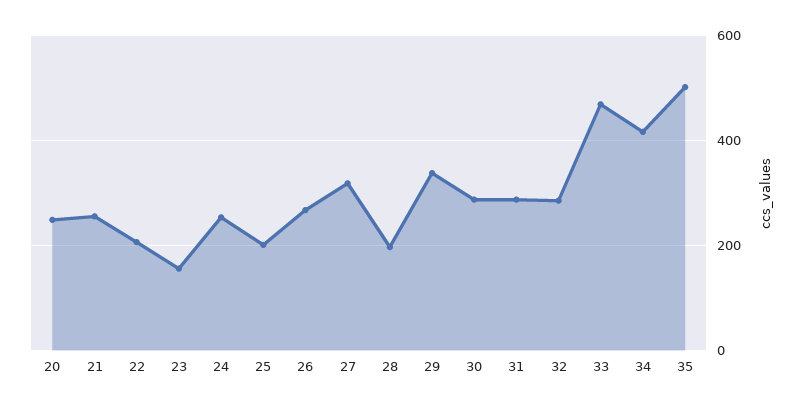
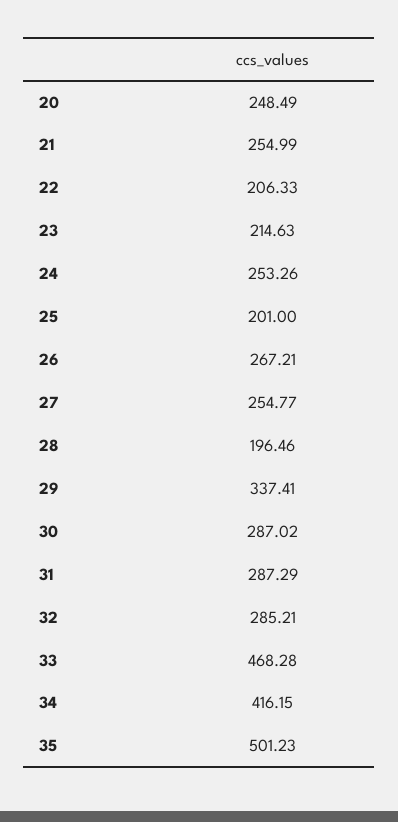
  {
    "20": 248.49,
    "21": 254.99,
    "22": 206.33,
-   "23": 160,
+   "23": 214.63,
    "24": 253.26,
    "25": 201,
    "26": 267.21,
-   "27": 320,
+   "27": 254.77,
    "28": 196.46,
    "29": 337.41,
    "30": 287.02,
    "31": 287.29,
    "32": 285.21,
    "33": 468.28,
    "34": 416.15,
    "35": 501.23
  }

